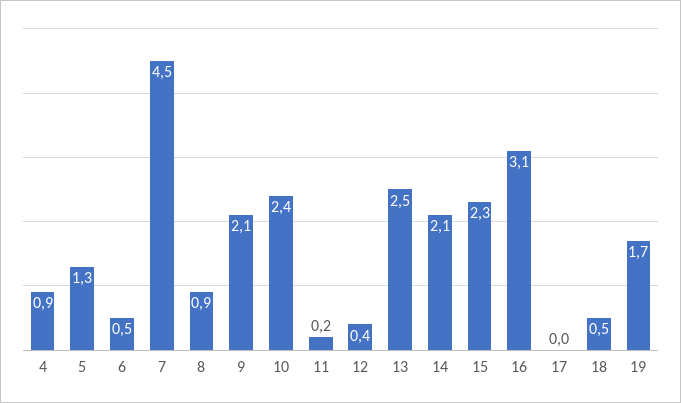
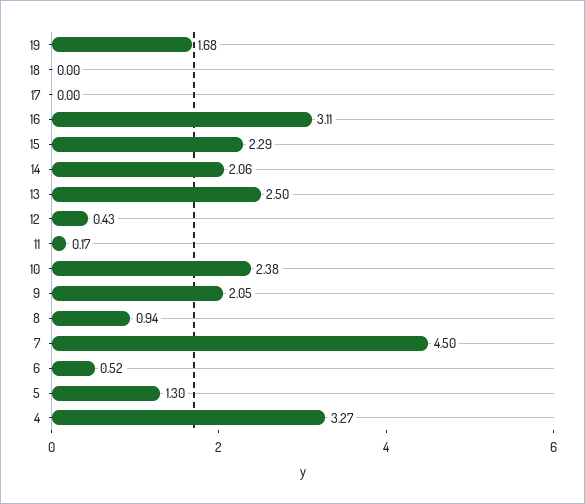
  {
-   "4": 0.9,
+   "4": 3.27,
    "5": 1.3,
    "6": 0.52,
    "7": 4.5,
    "8": 0.94,
    "9": 2.05,
    "10": 2.38,
    "11": 0.17,
    "12": 0.43,
    "13": 2.5,
    "14": 2.06,
    "15": 2.29,
    "16": 3.11,
    "17": 0,
-   "18": 0.5,
+   "18": 0,
    "19": 1.68
  }

